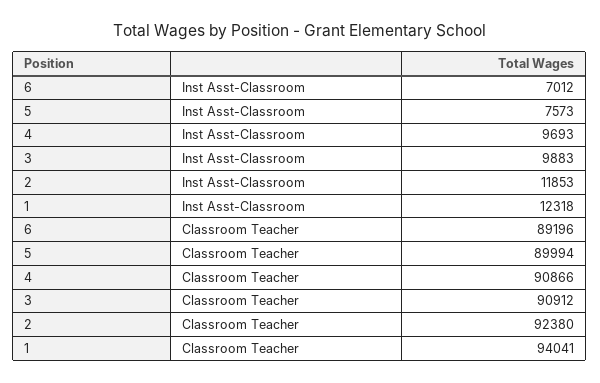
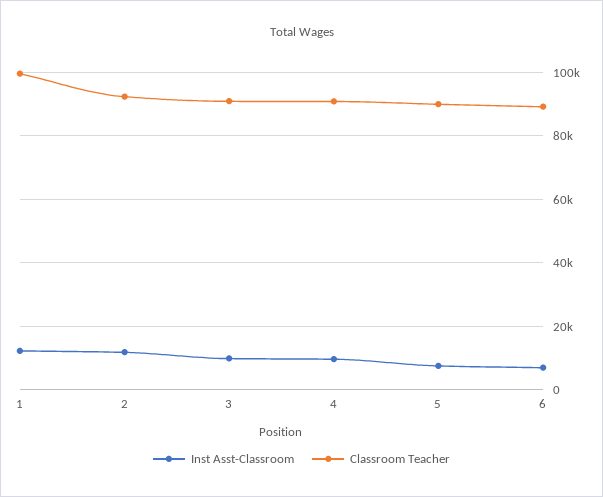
  {
    "Inst Asst-Classroom": {
      "6": 7012,
      "5": 7573,
      "4": 9693,
      "3": 9883,
      "2": 11853,
      "1": 12318
    },
    "Classroom Teacher": {
      "6": 89196,
      "5": 89994,
      "4": 90866,
      "3": 90912,
      "2": 92380,
-     "1": 94041
+     "1": 100000
    }
  }

